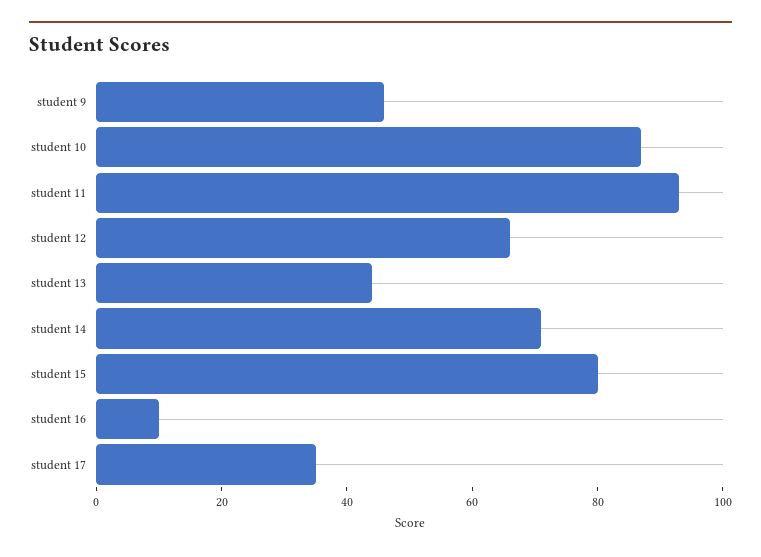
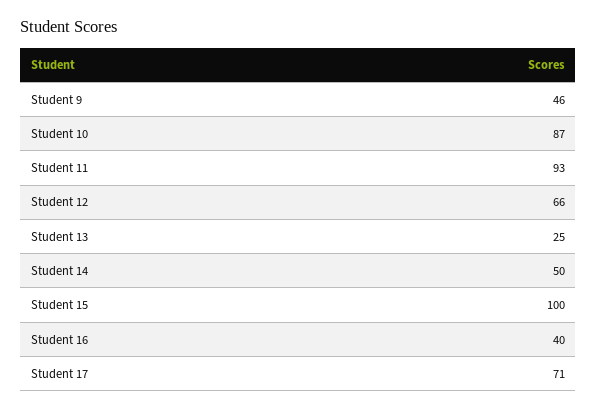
  {
    "student 9": 46,
    "student 10": 87,
    "student 11": 93,
    "student 12": 66,
-   "student 13": 45,
+   "student 13": 25,
-   "student 14": 70,
+   "student 14": 50,
-   "student 15": 80,
+   "student 15": 100,
-   "student 16": 10,
+   "student 16": 40,
-   "student 17": 35
+   "student 17": 71
  }

